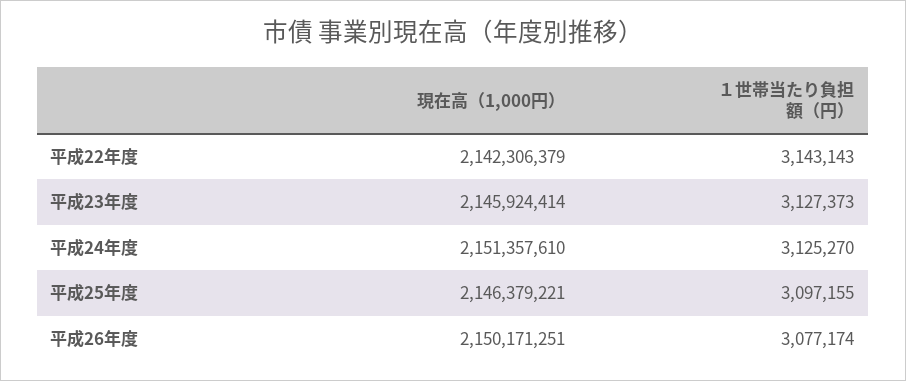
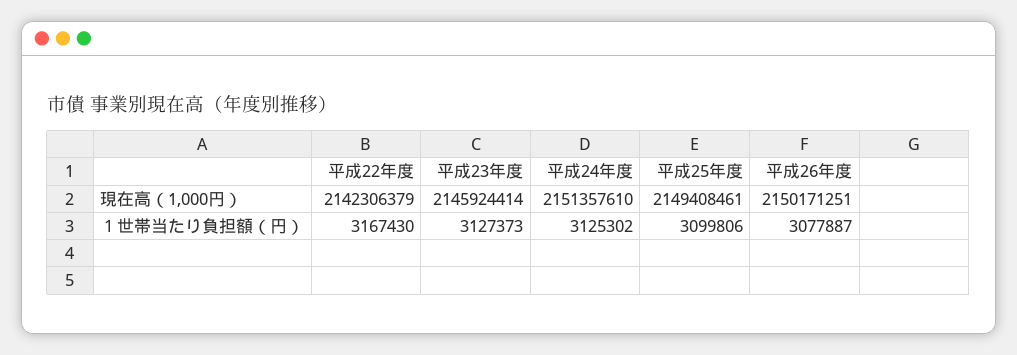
  {
    "現在高（1,000円）": {
      "平成22年度": 2142306379,
      "平成23年度": 2145924414,
      "平成24年度": 2151357610,
-     "平成25年度": 2146379221,
+     "平成25年度": 2149408461,
      "平成26年度": 2150171251
    },
    "１世帯当たり負担額（円）": {
-     "平成22年度": 3143143,
+     "平成22年度": 3167430,
      "平成23年度": 3127373,
-     "平成24年度": 3125270,
+     "平成24年度": 3125302,
-     "平成25年度": 3097155,
+     "平成25年度": 3099806,
-     "平成26年度": 3077174
+     "平成26年度": 3077887
    }
  }

